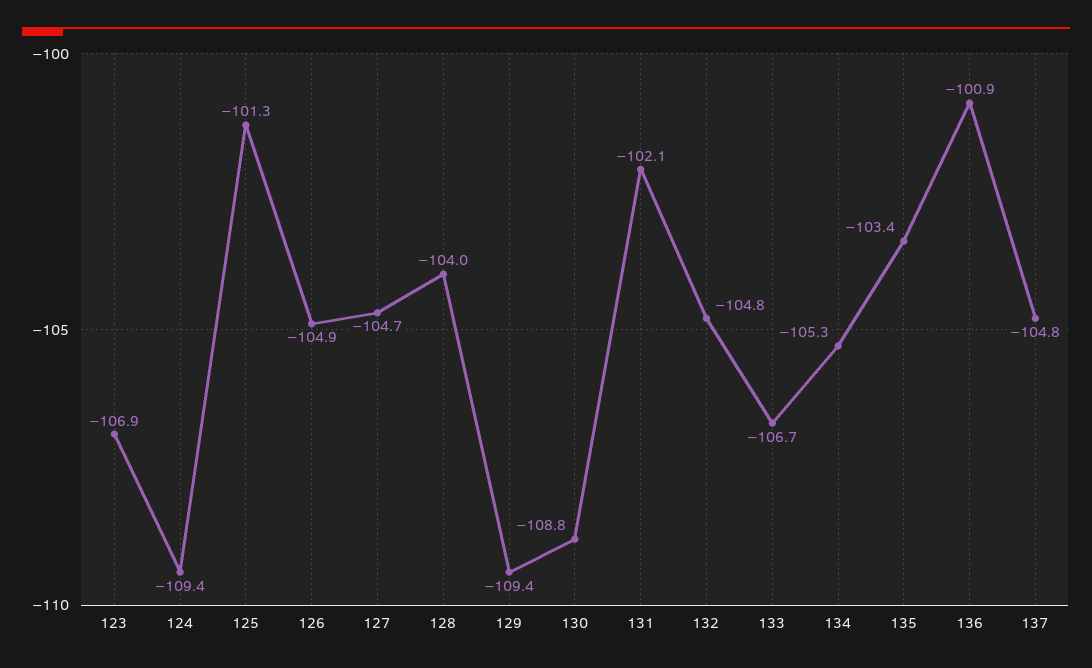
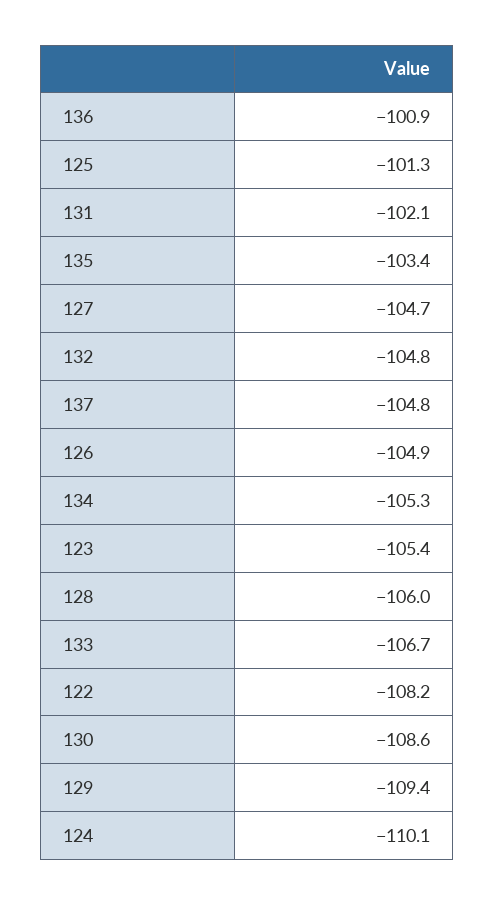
  {
-   "123": -106.9,
+   "123": -105.4,
-   "124": -109.4,
+   "124": -110.1,
    "125": -101.3,
    "126": -104.9,
    "127": -104.7,
-   "128": -104,
+   "128": -106,
    "129": -109.4,
-   "130": -108.8,
+   "130": -108.6,
    "131": -102.1,
    "132": -104.8,
    "133": -106.7,
    "134": -105.3,
    "135": -103.4,
    "136": -100.9,
-   "137": -104.8
+   "137": -104.8,
+   "122": -108.2
  }

